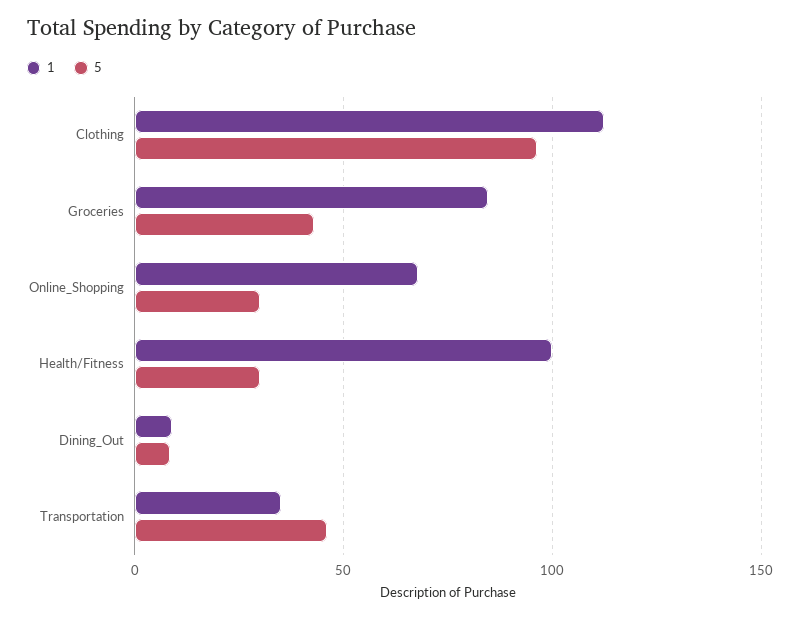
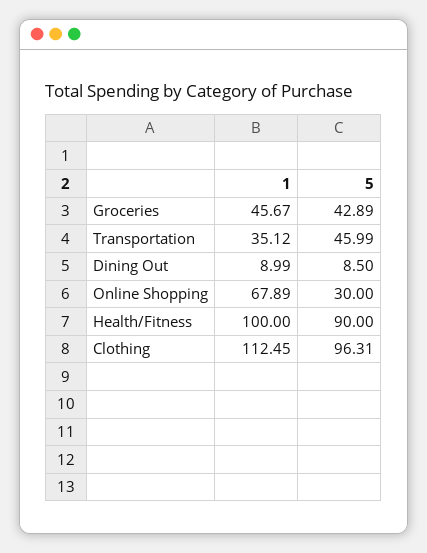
  {
    "1": {
      "Clothing": 112.45,
-     "Groceries": 85,
+     "Groceries": 45.67,
      "Online_Shopping": 67.89,
      "Health/Fitness": 100,
      "Dining_Out": 8.99,
      "Transportation": 35.12
    },
    "5": {
      "Clothing": 96.31,
      "Groceries": 42.89,
      "Online_Shopping": 30,
-     "Health/Fitness": 30,
+     "Health/Fitness": 90,
      "Dining_Out": 8.5,
      "Transportation": 45.99
    }
  }

